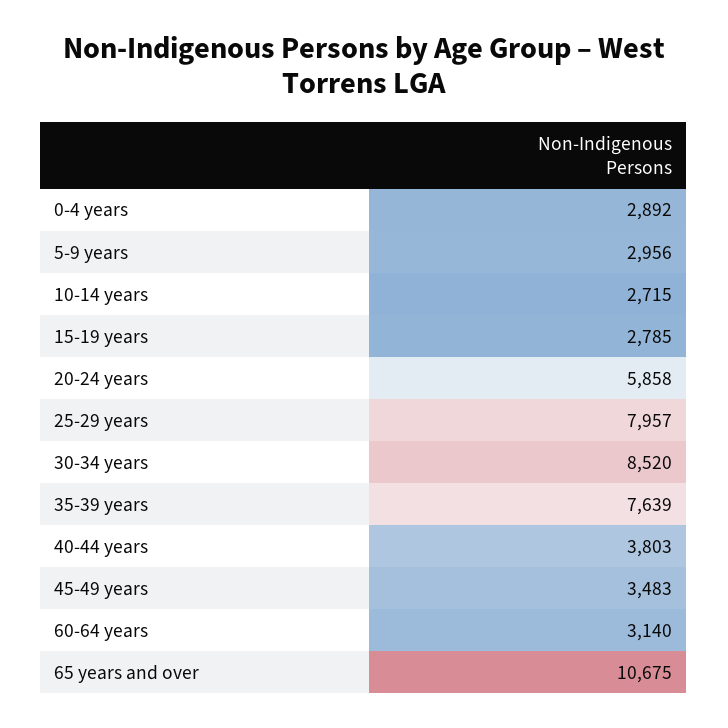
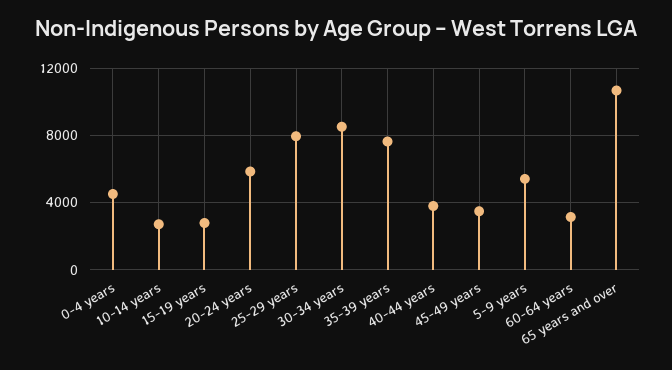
  {
-   "0-4 years": 2892,
+   "0-4 years": 4500,
-   "5-9 years": 2956,
+   "5-9 years": 5500,
    "10-14 years": 2715,
    "15-19 years": 2785,
    "20-24 years": 5858,
    "25-29 years": 7957,
    "30-34 years": 8520,
    "35-39 years": 7639,
    "40-44 years": 3803,
    "45-49 years": 3483,
    "60-64 years": 3140,
    "65 years and over": 10675
  }

